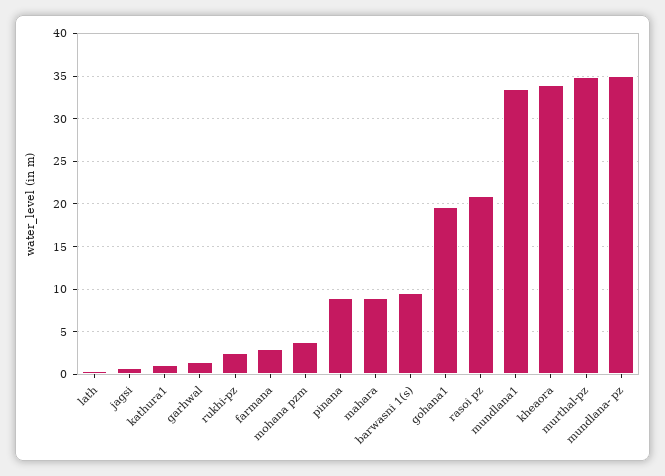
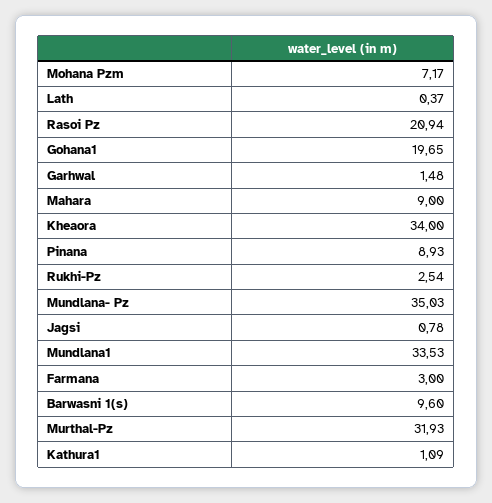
  {
    "lath": 0.37,
    "jagsi": 0.78,
    "kathura1": 1.09,
    "garhwal": 1.48,
    "rukhi-pz": 2.54,
    "farmana": 3,
-   "mohana pzm": 4,
+   "mohana pzm": 7.17,
    "pinana": 8.93,
    "mahara": 9,
    "barwasni 1(s)": 9.6,
    "gohana1": 19.65,
    "rasoi pz": 20.94,
    "mundlana1": 33.53,
    "kheaora": 34,
-   "murthal-pz": 35,
+   "murthal-pz": 31.93,
    "mundlana- pz": 35.03
  }

